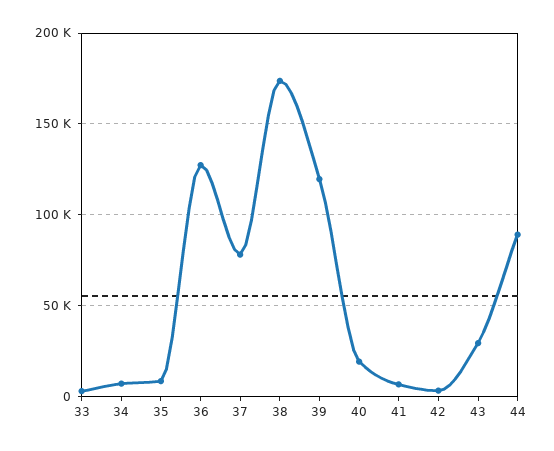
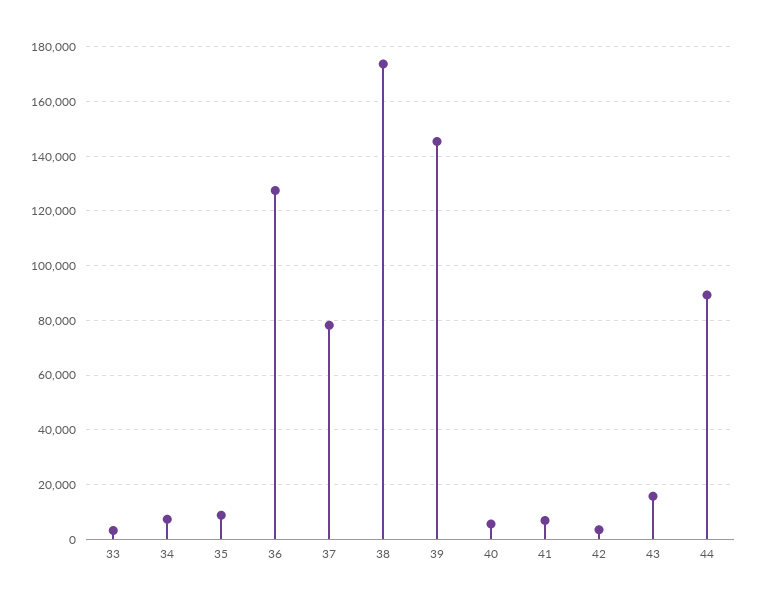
  {
    "33": 2500,
    "34": 7500,
    "35": 7500,
    "36": 127500,
    "37": 77500,
    "38": 172500,
-   "39": 120000,
+   "39": 145000,
-   "40": 20000,
+   "40": 5000,
    "41": 7500,
    "42": 2500,
-   "43": 30000,
+   "43": 15000,
    "44": 90000
  }

